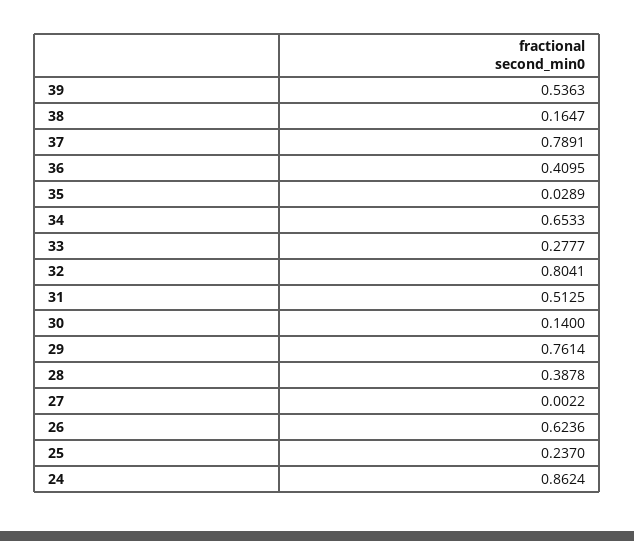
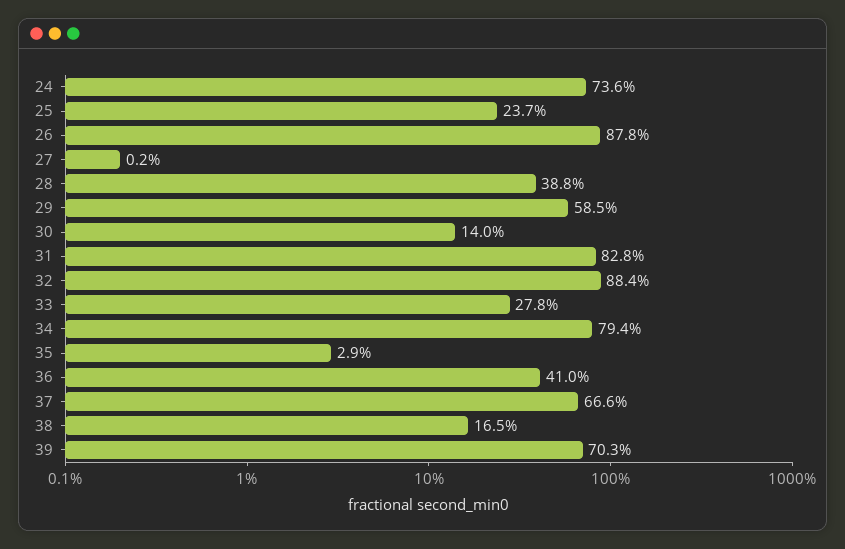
  {
-   "39": 0.5363,
+   "39": 0.703,
    "38": 0.1647,
-   "37": 0.7891,
+   "37": 0.666,
    "36": 0.4095,
    "35": 0.0289,
-   "34": 0.6533,
+   "34": 0.794,
    "33": 0.2777,
-   "32": 0.8041,
+   "32": 0.884,
-   "31": 0.5125,
+   "31": 0.828,
    "30": 0.14,
-   "29": 0.7614,
+   "29": 0.585,
    "28": 0.3878,
    "27": 0.0022,
-   "26": 0.6236,
+   "26": 0.878,
    "25": 0.237,
-   "24": 0.8624
+   "24": 0.736
  }

